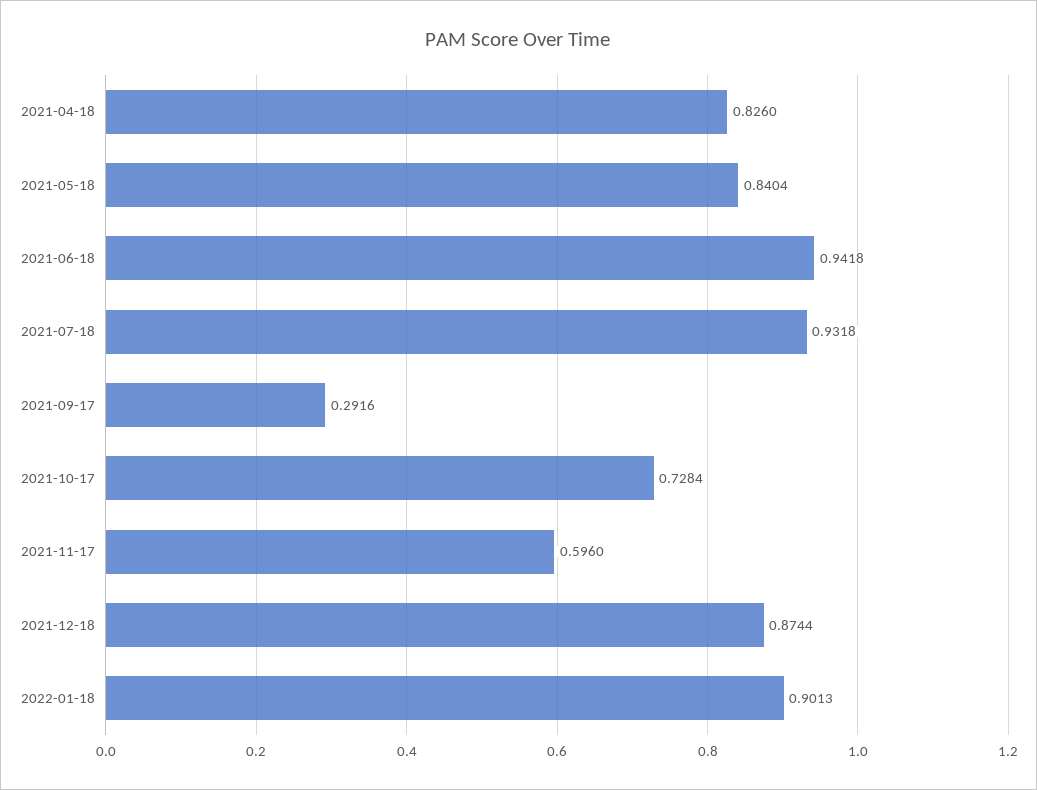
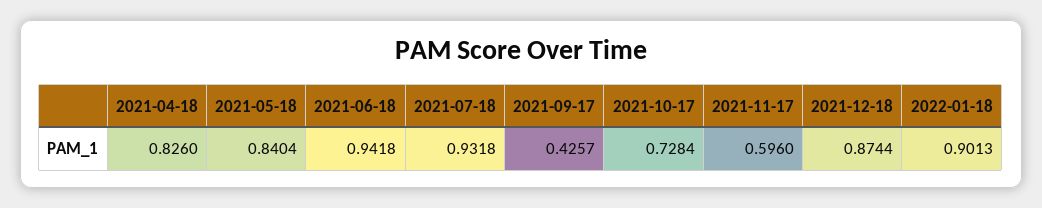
  {
    "2021-04-18": 0.826,
    "2021-05-18": 0.8404,
    "2021-06-18": 0.9418,
    "2021-07-18": 0.9318,
-   "2021-09-17": 0.2916,
+   "2021-09-17": 0.4257,
    "2021-10-17": 0.7284,
    "2021-11-17": 0.596,
    "2021-12-18": 0.8744,
    "2022-01-18": 0.9013
  }

